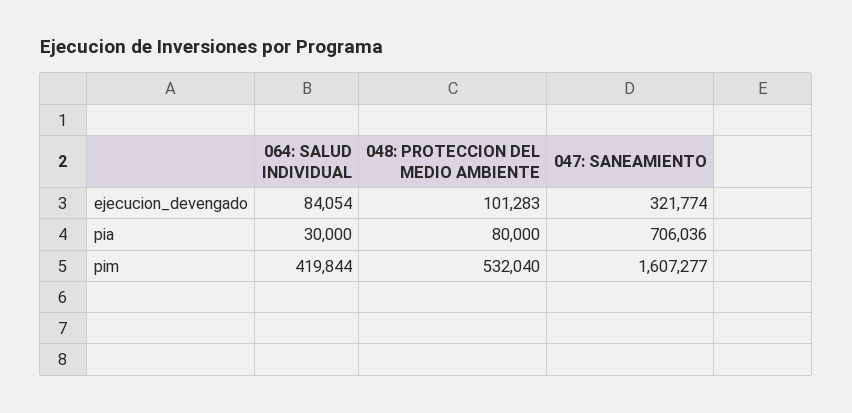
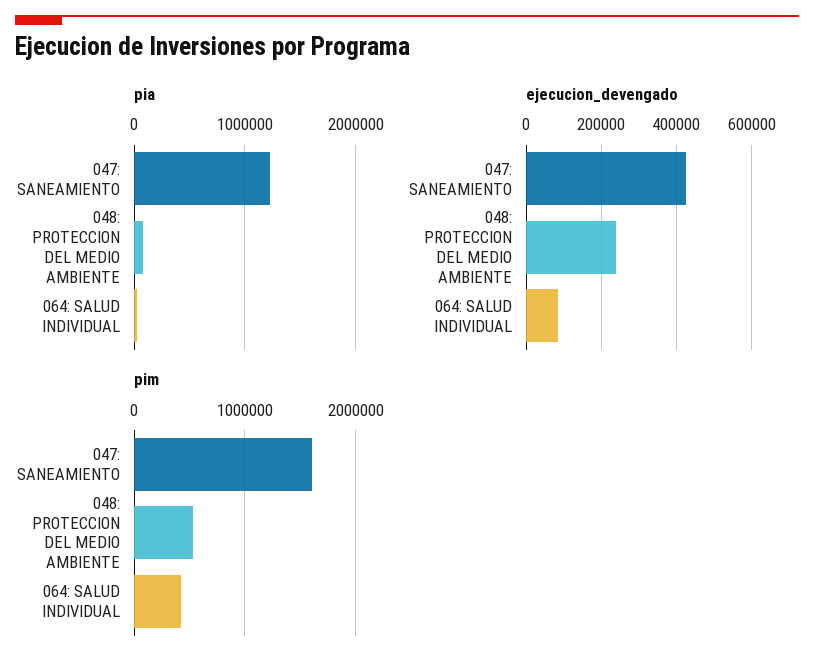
  {
    "ejecucion_devengado": {
      "064: SALUD INDIVIDUAL": 84054,
-     "048: PROTECCION DEL MEDIO AMBIENTE": 101283,
+     "048: PROTECCION DEL MEDIO AMBIENTE": 240000,
-     "047: SANEAMIENTO": 321774
+     "047: SANEAMIENTO": 420000
    },
    "pia": {
      "064: SALUD INDIVIDUAL": 30000,
      "048: PROTECCION DEL MEDIO AMBIENTE": 80000,
-     "047: SANEAMIENTO": 706036
+     "047: SANEAMIENTO": 1200000
    },
    "pim": {
      "064: SALUD INDIVIDUAL": 419844,
      "048: PROTECCION DEL MEDIO AMBIENTE": 532040,
      "047: SANEAMIENTO": 1607277
    }
  }

